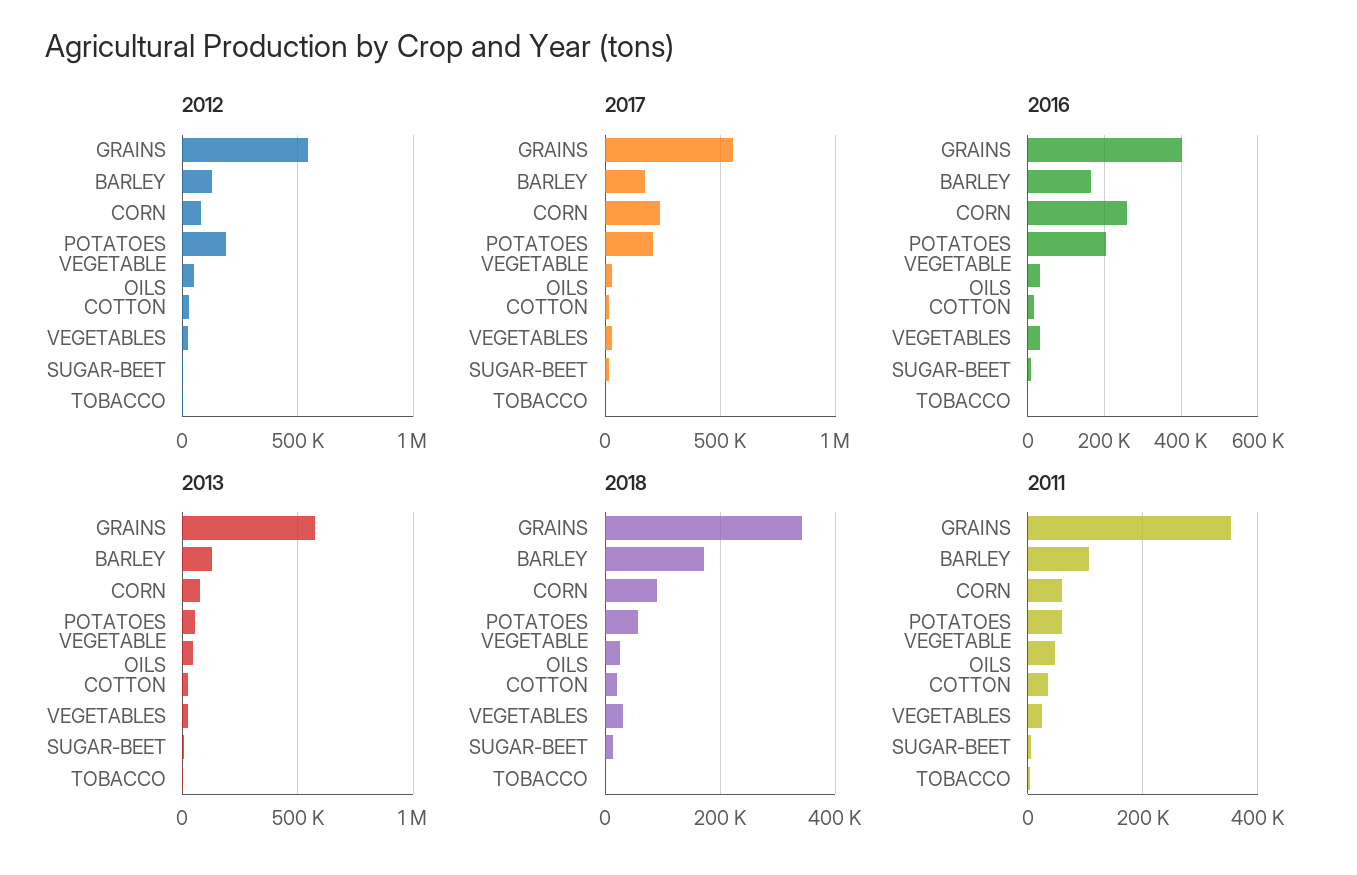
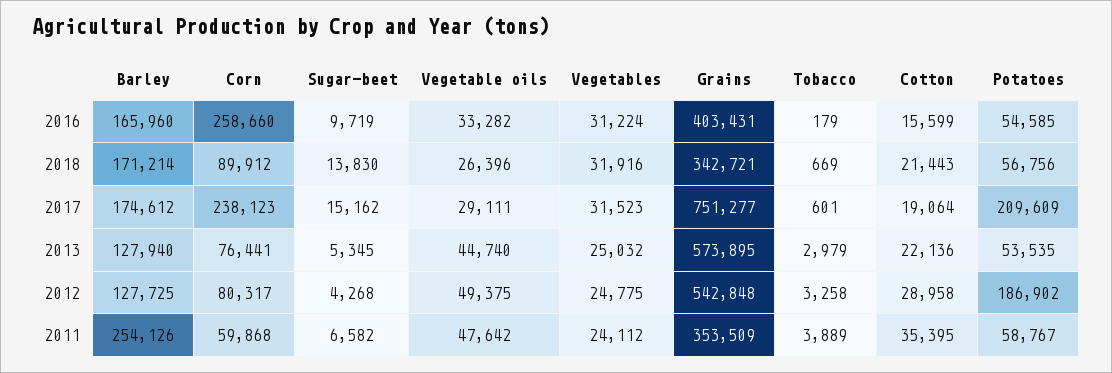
  {
    "2012": {
      "GRAINS": 542848,
      "BARLEY": 127725,
      "CORN": 80317,
      "POTATOES": 186902,
      "VEGETABLE OILS": 49375,
      "COTTON": 28958,
      "VEGETABLES": 24775,
      "SUGAR-BEET": 4268,
      "TOBACCO": 3258
    },
    "2017": {
-     "GRAINS": 550000,
+     "GRAINS": 751277,
      "BARLEY": 174612,
      "CORN": 238123,
      "POTATOES": 209609,
      "VEGETABLE OILS": 29111,
      "COTTON": 19064,
      "VEGETABLES": 31523,
      "SUGAR-BEET": 15162,
      "TOBACCO": 601
    },
    "2016": {
      "GRAINS": 403431,
      "BARLEY": 165960,
      "CORN": 258660,
-     "POTATOES": 200000,
+     "POTATOES": 54585,
      "VEGETABLE OILS": 33282,
      "COTTON": 15599,
      "VEGETABLES": 31224,
      "SUGAR-BEET": 9719,
      "TOBACCO": 179
    },
    "2013": {
      "GRAINS": 573895,
      "BARLEY": 127940,
      "CORN": 76441,
      "POTATOES": 53535,
      "VEGETABLE OILS": 44740,
      "COTTON": 22136,
      "VEGETABLES": 25032,
      "SUGAR-BEET": 5345,
      "TOBACCO": 2979
    },
    "2018": {
      "GRAINS": 342721,
      "BARLEY": 171214,
      "CORN": 89912,
      "POTATOES": 56756,
      "VEGETABLE OILS": 26396,
      "COTTON": 21443,
      "VEGETABLES": 31916,
      "SUGAR-BEET": 13830,
      "TOBACCO": 669
    },
    "2011": {
      "GRAINS": 353509,
-     "BARLEY": 100000,
+     "BARLEY": 254126,
      "CORN": 59868,
      "POTATOES": 58767,
      "VEGETABLE OILS": 47642,
      "COTTON": 35395,
      "VEGETABLES": 24112,
      "SUGAR-BEET": 6582,
      "TOBACCO": 3889
    }
  }

